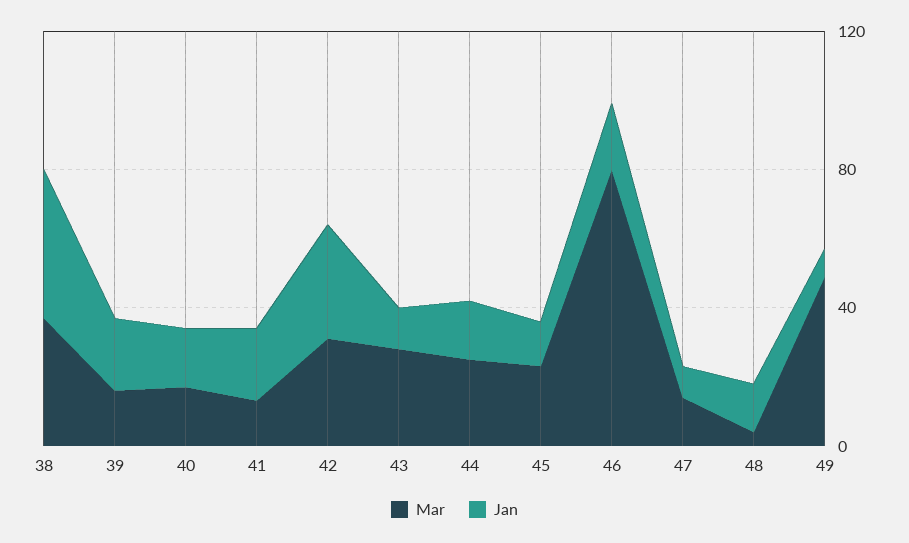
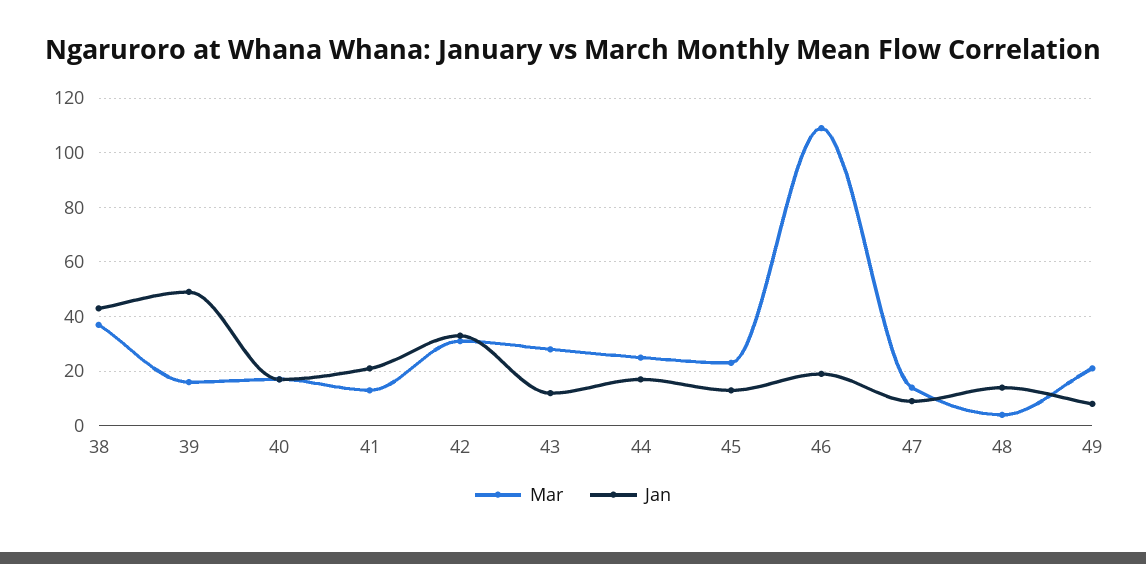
  {
    "Mar": {
      "38": 35,
      "39": 15,
      "40": 15,
      "41": 15,
      "42": 30,
      "43": 30,
      "44": 25,
      "45": 25,
-     "46": 80,
+     "46": 110,
      "47": 15,
      "48": 5,
-     "49": 50
+     "49": 20
    },
    "Jan": {
      "38": 45,
-     "39": 20,
+     "39": 50,
      "40": 15,
      "41": 20,
      "42": 35,
      "43": 10,
      "44": 15,
      "45": 15,
      "46": 20,
      "47": 10,
      "48": 15,
      "49": 10
    }
  }

